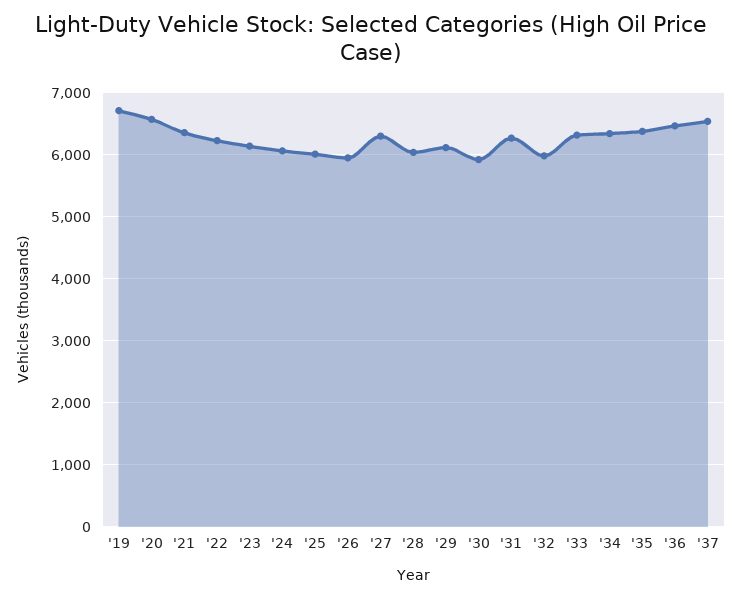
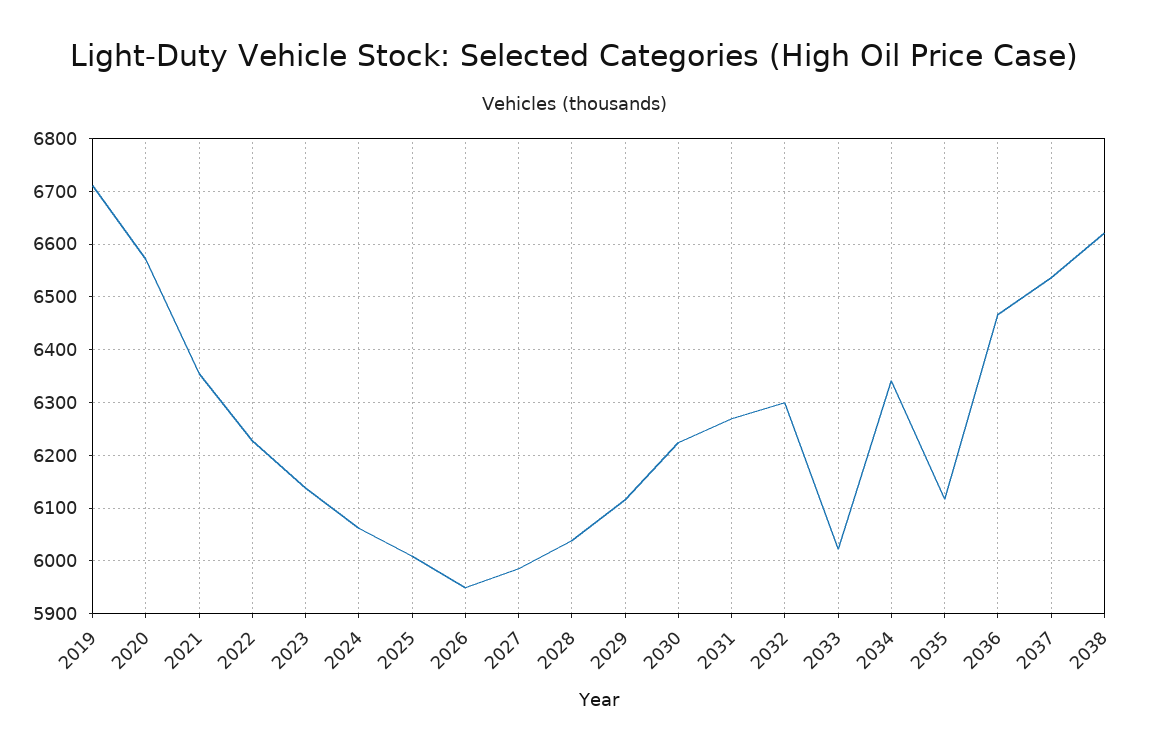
  {
    "'19": 6720,
    "'20": 6580,
    "'21": 6360,
    "'22": 6220,
    "'23": 6140,
    "'24": 6060,
    "'25": 6000,
    "'26": 5940,
-   "'27": 6300,
+   "'27": 5980,
    "'28": 6040,
    "'29": 6120,
-   "'30": 5900,
+   "'30": 6220,
    "'31": 6260,
-   "'32": 6000,
+   "'32": 6300,
-   "'33": 6300,
+   "'33": 6020,
    "'34": 6340,
-   "'35": 6400,
+   "'35": 6120,
    "'36": 6460,
-   "'37": 6540
+   "'37": 6540,
+   "2038": 6620
  }

